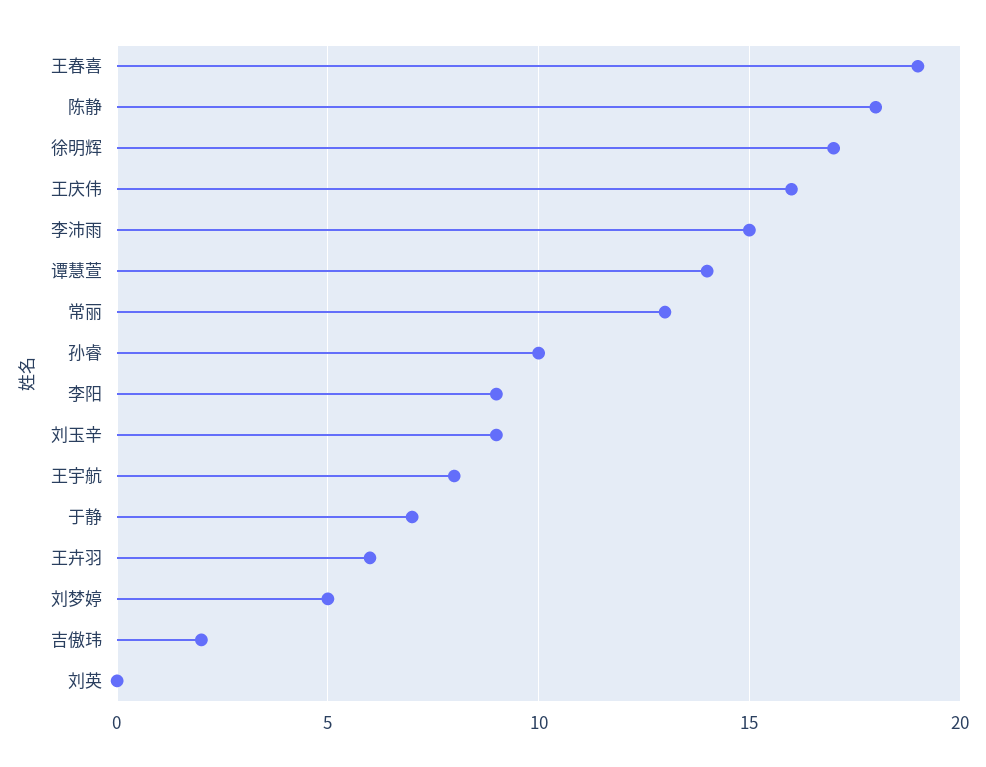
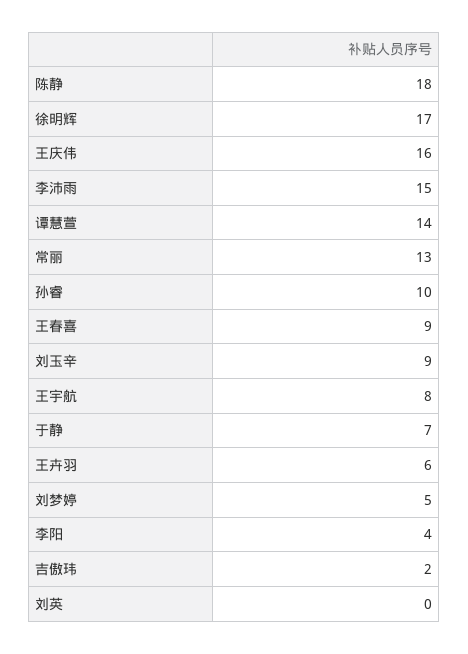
  {
-   "王春喜": 19,
+   "王春喜": 9,
    "陈静": 18,
    "徐明辉": 17,
    "王庆伟": 16,
    "李沛雨": 15,
    "谭慧萱": 14,
    "常丽": 13,
    "孙睿": 10,
-   "李阳": 9,
+   "李阳": 4,
    "刘玉辛": 9,
    "王宇航": 8,
    "于静": 7,
    "王卉羽": 6,
    "刘梦婷": 5,
    "吉傲玮": 2,
    "刘英": 0
  }

